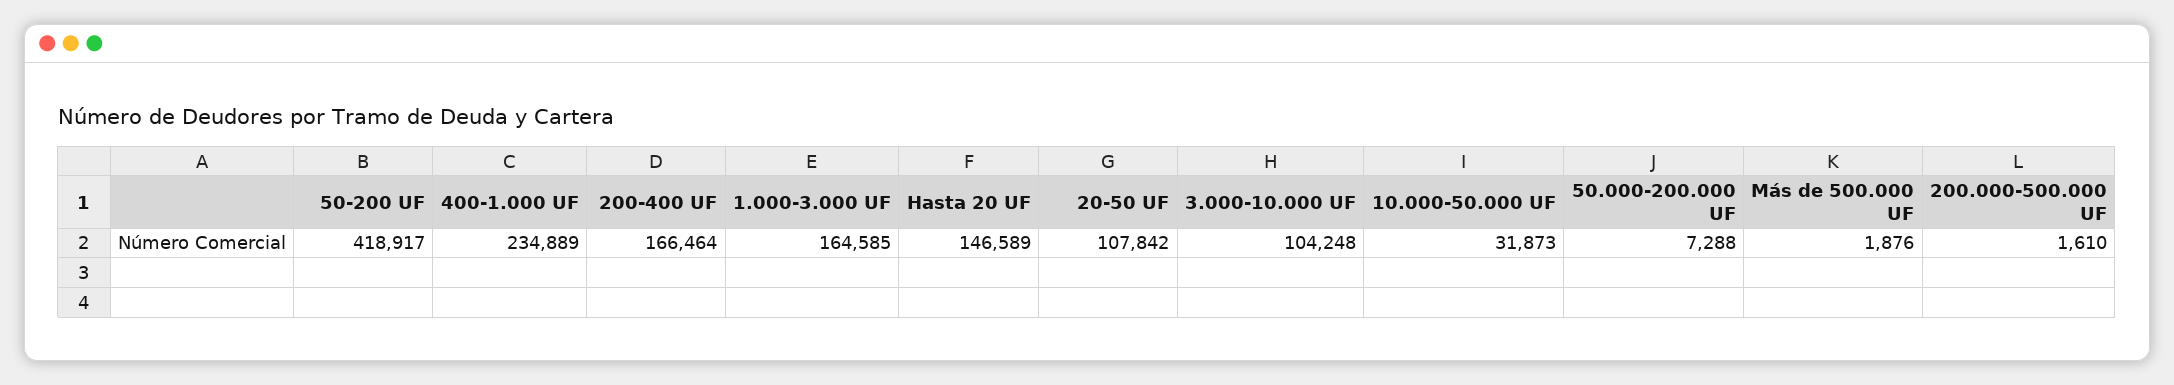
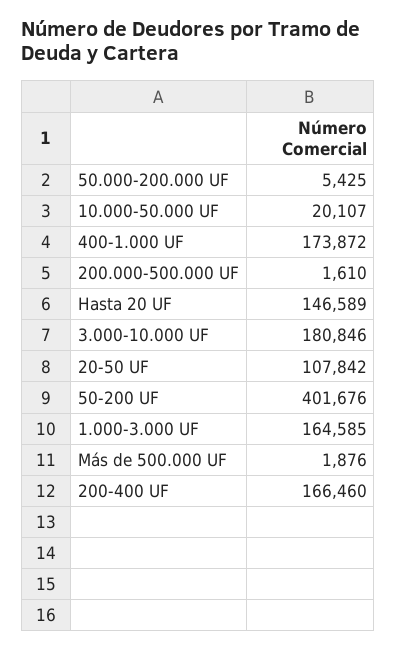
  {
-   "50-200 UF": 418917,
+   "50-200 UF": 401676,
-   "400-1.000 UF": 234889,
+   "400-1.000 UF": 173872,
-   "200-400 UF": 166464,
+   "200-400 UF": 166460,
    "1.000-3.000 UF": 164585,
    "Hasta 20 UF": 146589,
    "20-50 UF": 107842,
-   "3.000-10.000 UF": 104248,
+   "3.000-10.000 UF": 180846,
-   "10.000-50.000 UF": 31873,
+   "10.000-50.000 UF": 20107,
-   "50.000-200.000 UF": 7288,
+   "50.000-200.000 UF": 5425,
    "Más de 500.000 UF": 1876,
    "200.000-500.000 UF": 1610
  }

